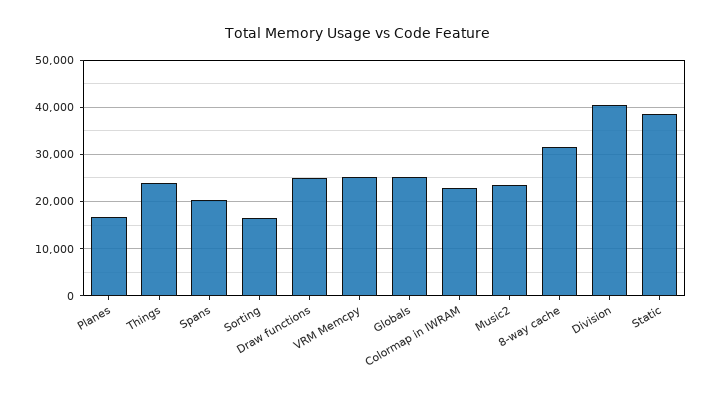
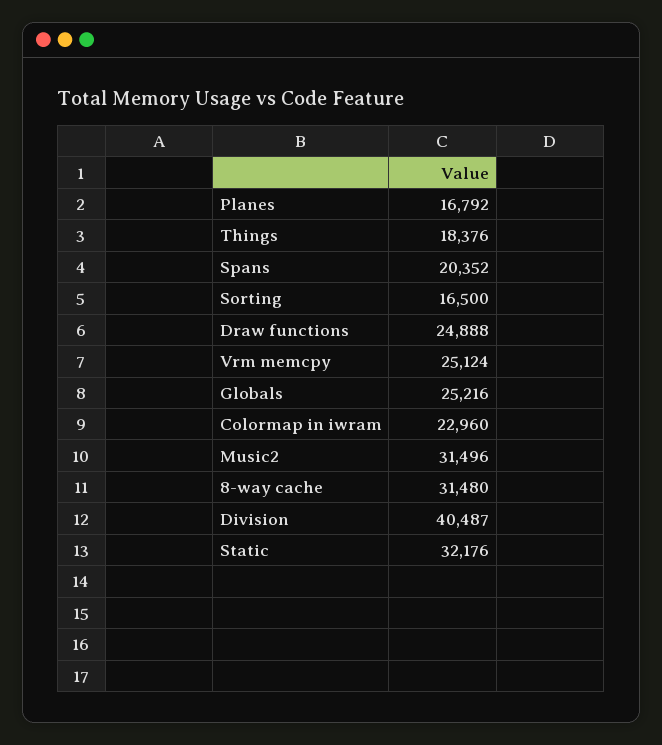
  {
    "Planes": 16792,
-   "Things": 24000,
+   "Things": 18376,
    "Spans": 20352,
    "Sorting": 16500,
    "Draw functions": 24888,
    "VRM Memcpy": 25124,
    "Globals": 25216,
    "Colormap in IWRAM": 22960,
-   "Music2": 24000,
+   "Music2": 31496,
    "8-way cache": 31480,
    "Division": 40487,
-   "Static": 38000
+   "Static": 32176
  }

